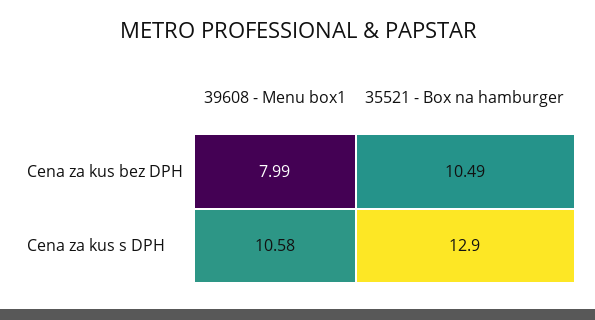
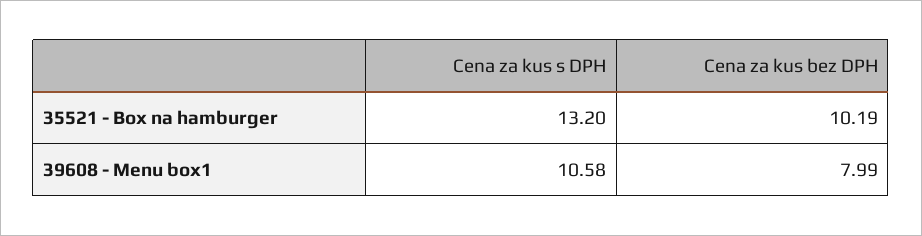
  {
    "39608 - Menu box1": {
      "Cena za kus bez DPH": 7.99,
      "Cena za kus s DPH": 10.58
    },
    "35521 - Box na hamburger": {
-     "Cena za kus bez DPH": 10.49,
+     "Cena za kus bez DPH": 10.19,
-     "Cena za kus s DPH": 12.9
+     "Cena za kus s DPH": 13.2
    }
  }

